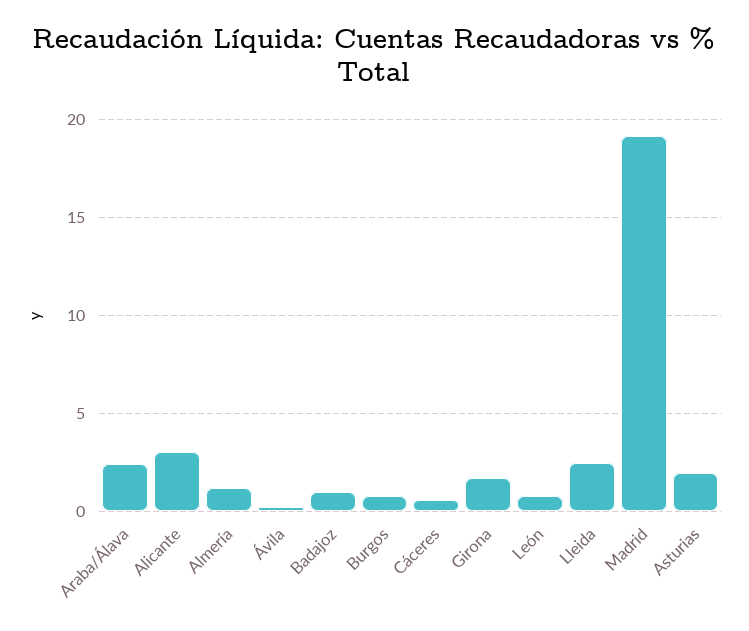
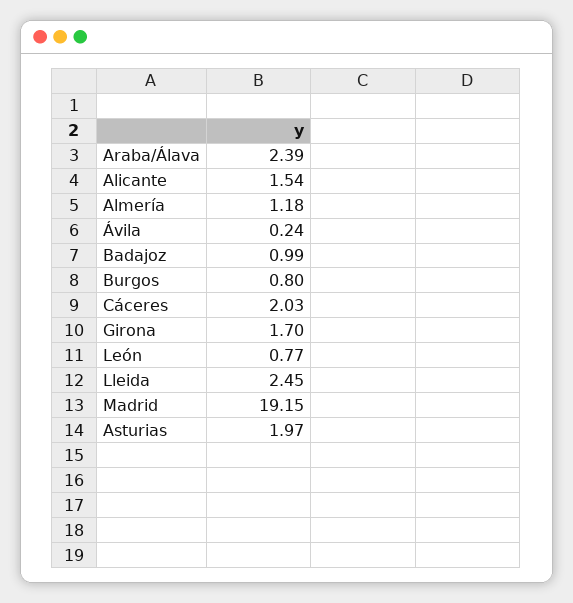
  {
    "Araba/Álava": 2.39,
-   "Alicante": 3,
+   "Alicante": 1.54,
    "Almería": 1.18,
    "Ávila": 0.24,
    "Badajoz": 0.99,
    "Burgos": 0.8,
-   "Cáceres": 0.5,
+   "Cáceres": 2.03,
    "Girona": 1.7,
    "León": 0.77,
    "Lleida": 2.45,
    "Madrid": 19.15,
    "Asturias": 1.97
  }

